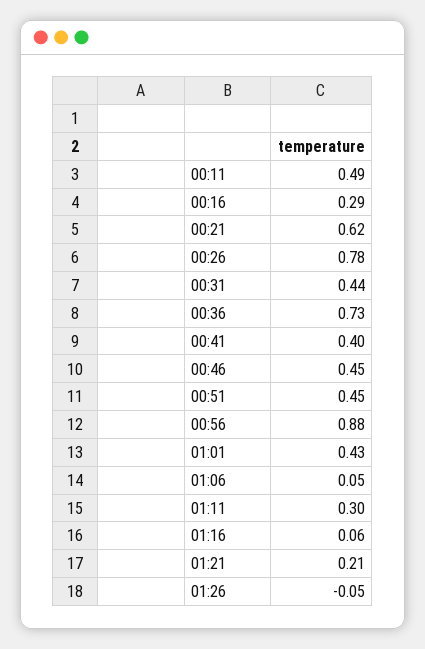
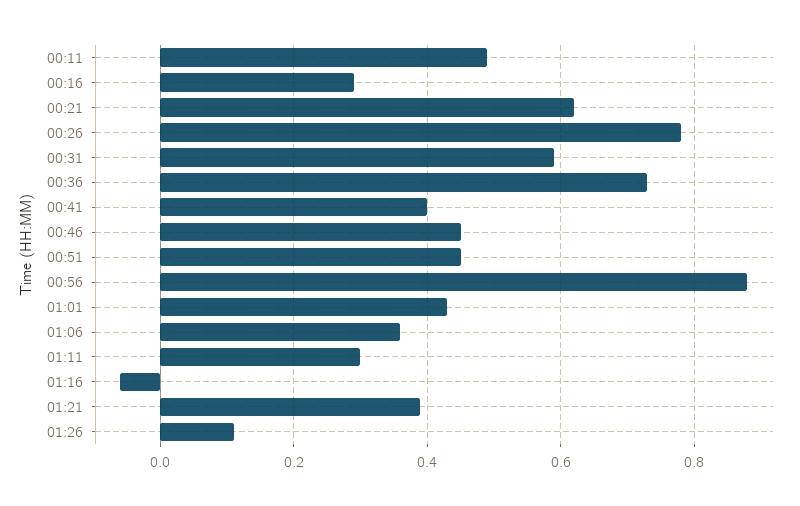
  {
    "00:11": 0.49,
    "00:16": 0.29,
    "00:21": 0.62,
    "00:26": 0.78,
-   "00:31": 0.44,
+   "00:31": 0.6,
    "00:36": 0.73,
    "00:41": 0.4,
    "00:46": 0.45,
    "00:51": 0.45,
    "00:56": 0.88,
    "01:01": 0.43,
-   "01:06": 0.05,
+   "01:06": 0.35,
    "01:11": 0.3,
-   "01:16": 0.06,
+   "01:16": -0.05,
-   "01:21": 0.21,
+   "01:21": 0.4,
-   "01:26": -0.05
+   "01:26": 0.1
  }

